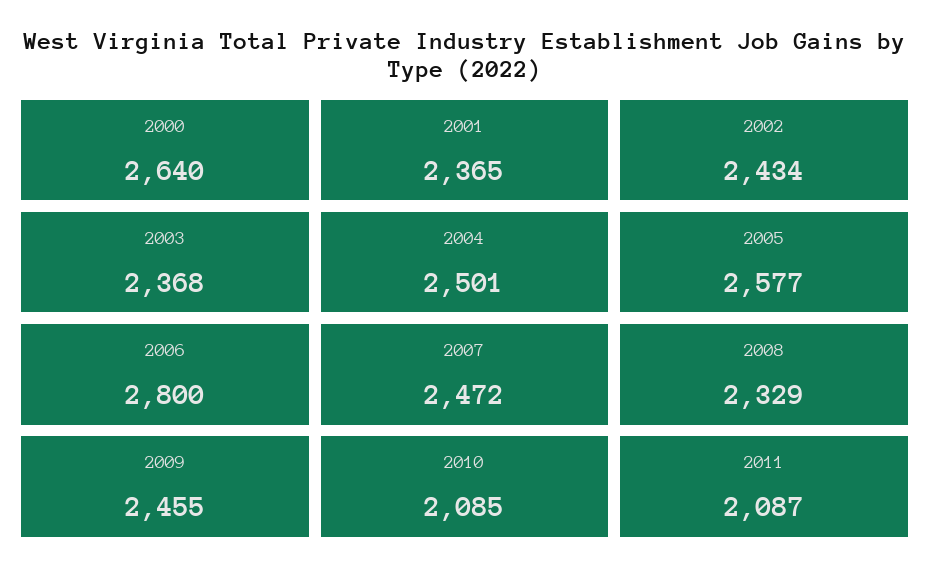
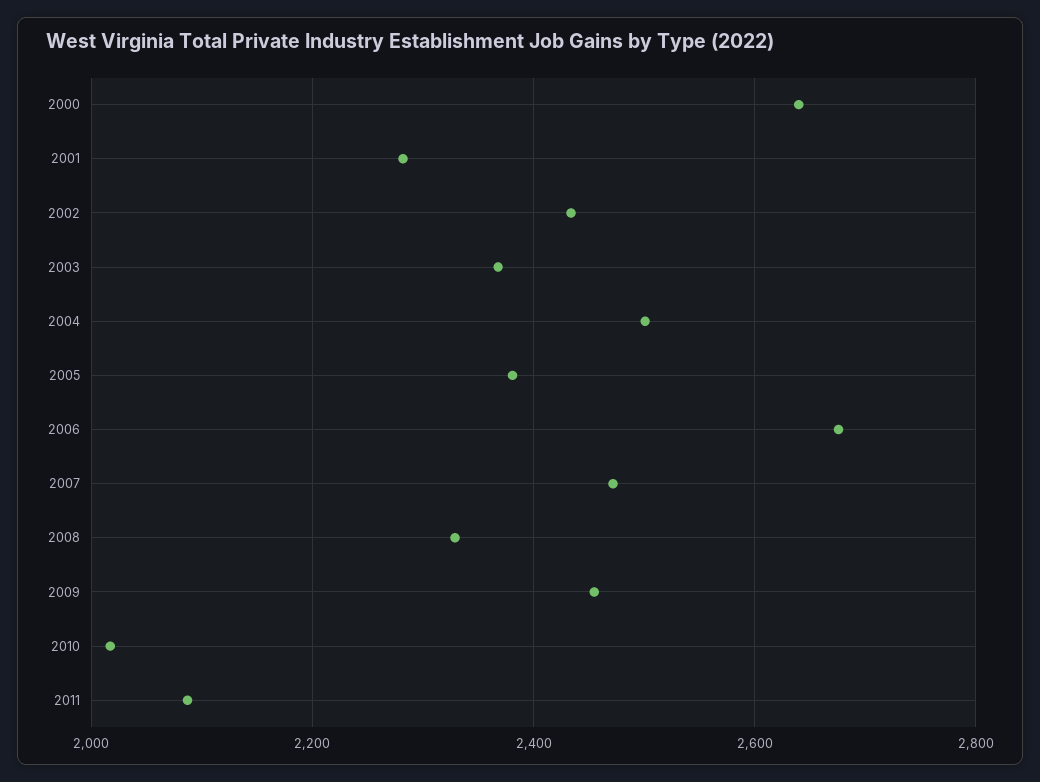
  {
    "2000": 2640,
-   "2001": 2365,
+   "2001": 2280,
    "2002": 2434,
    "2003": 2368,
    "2004": 2501,
-   "2005": 2577,
+   "2005": 2380,
-   "2006": 2800,
+   "2006": 2680,
    "2007": 2472,
    "2008": 2329,
    "2009": 2455,
-   "2010": 2085,
+   "2010": 2020,
    "2011": 2087
  }

